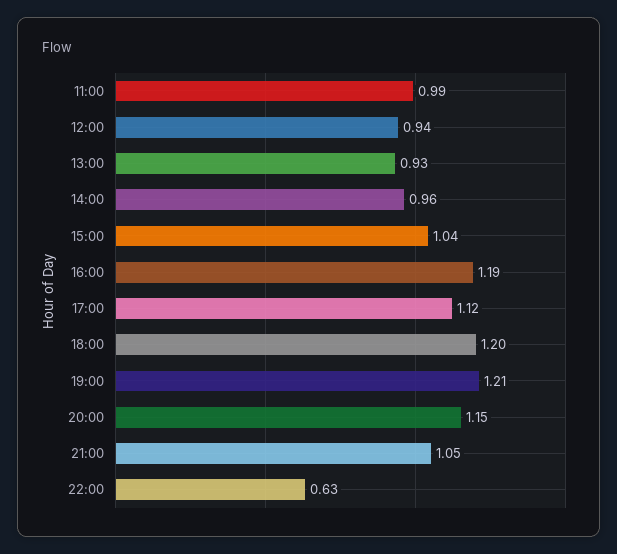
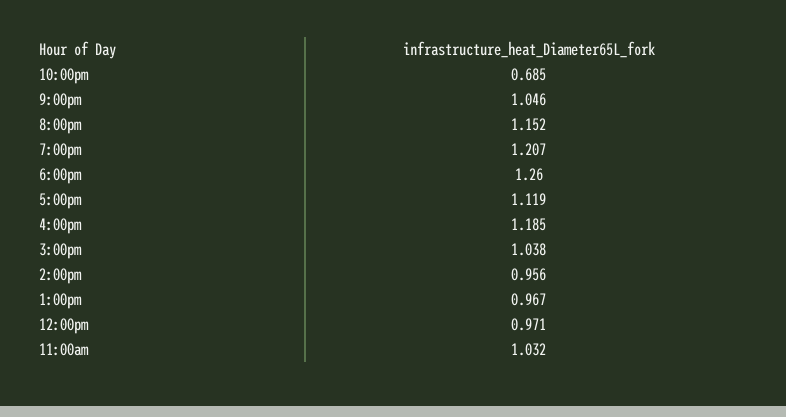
  {
-   "11:00": 0.99,
+   "11:00": 1.032,
-   "12:00": 0.94,
+   "12:00": 0.971,
-   "13:00": 0.93,
+   "13:00": 0.967,
    "14:00": 0.956,
    "15:00": 1.038,
    "16:00": 1.185,
    "17:00": 1.119,
-   "18:00": 1.2,
+   "18:00": 1.26,
    "19:00": 1.207,
    "20:00": 1.152,
    "21:00": 1.046,
-   "22:00": 0.63
+   "22:00": 0.685
  }

